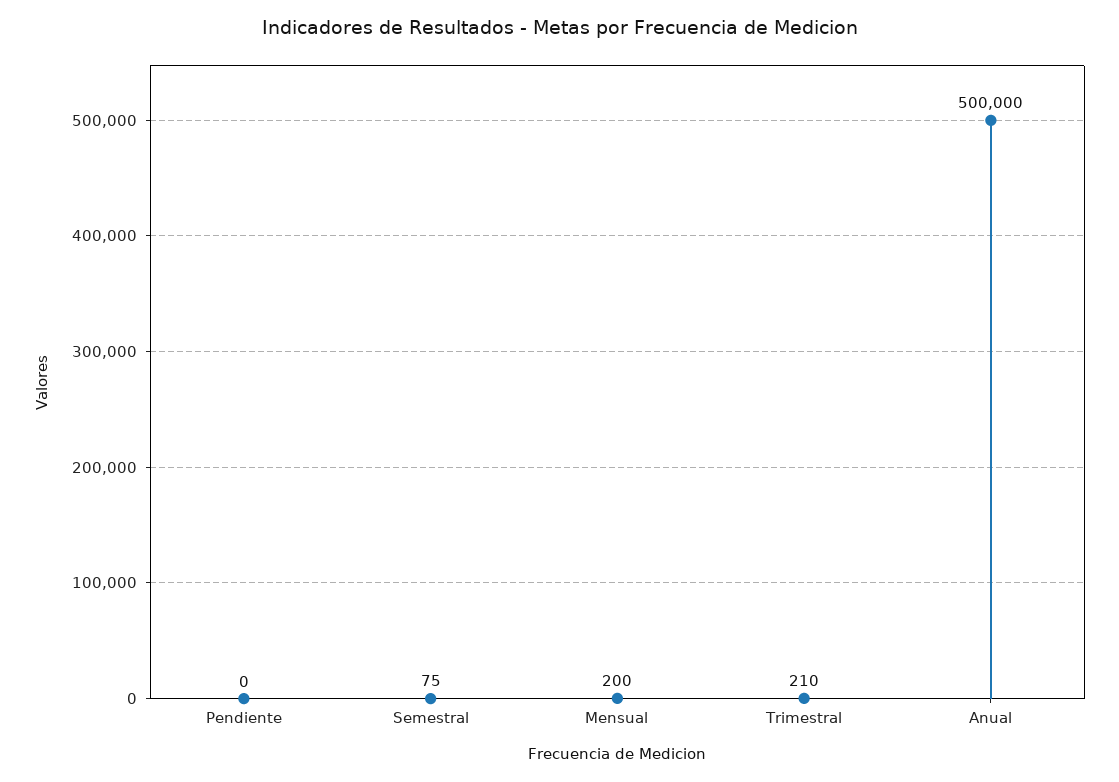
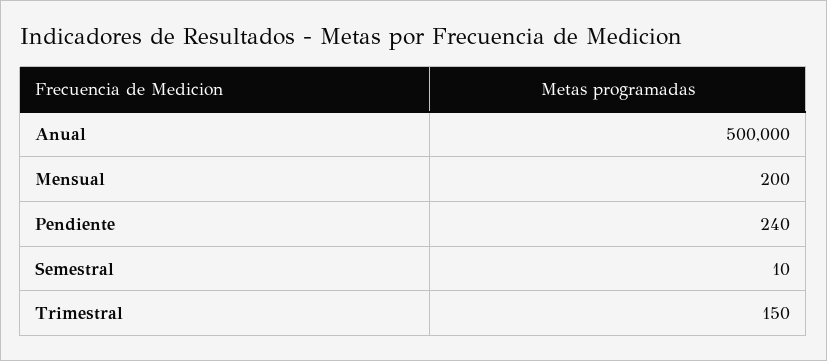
  {
-   "Pendiente": 0,
+   "Pendiente": 240,
-   "Semestral": 75,
+   "Semestral": 10,
    "Mensual": 200,
-   "Trimestral": 210,
+   "Trimestral": 150,
    "Anual": 500000
  }

